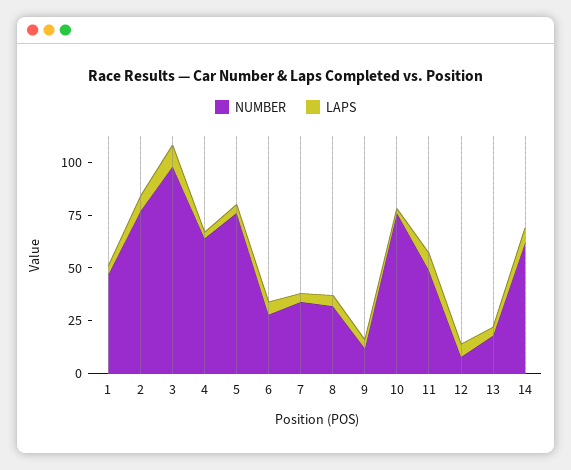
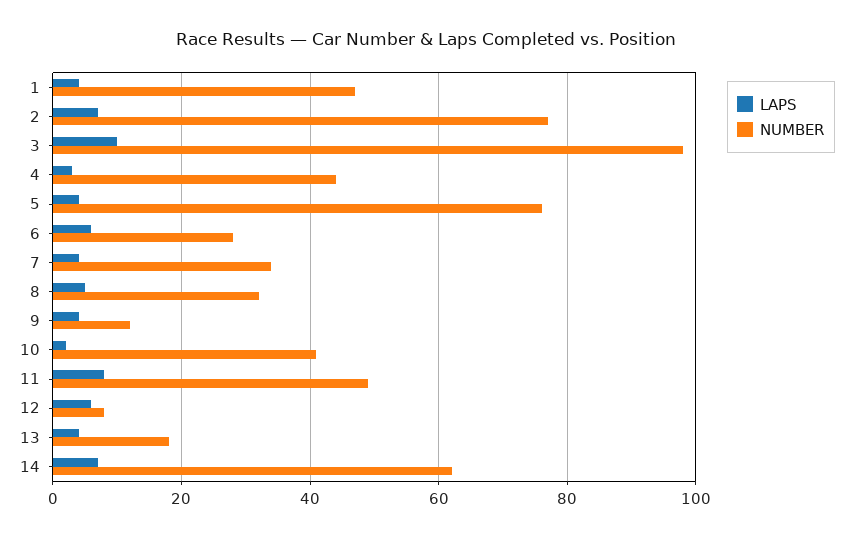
  {
    "NUMBER": {
      "1": 45,
      "2": 75,
      "3": 100,
-     "4": 65,
+     "4": 45,
      "5": 75,
      "6": 30,
      "7": 35,
      "8": 30,
      "9": 10,
-     "10": 75,
+     "10": 40,
      "11": 50,
      "12": 10,
      "13": 20,
      "14": 60
    },
    "LAPS": {
      "1": 5,
      "2": 5,
      "3": 10,
      "4": 5,
      "5": 5,
      "6": 5,
      "7": 5,
      "8": 5,
      "9": 5,
      "10": 0,
      "11": 10,
      "12": 5,
      "13": 5,
      "14": 5
    }
  }

